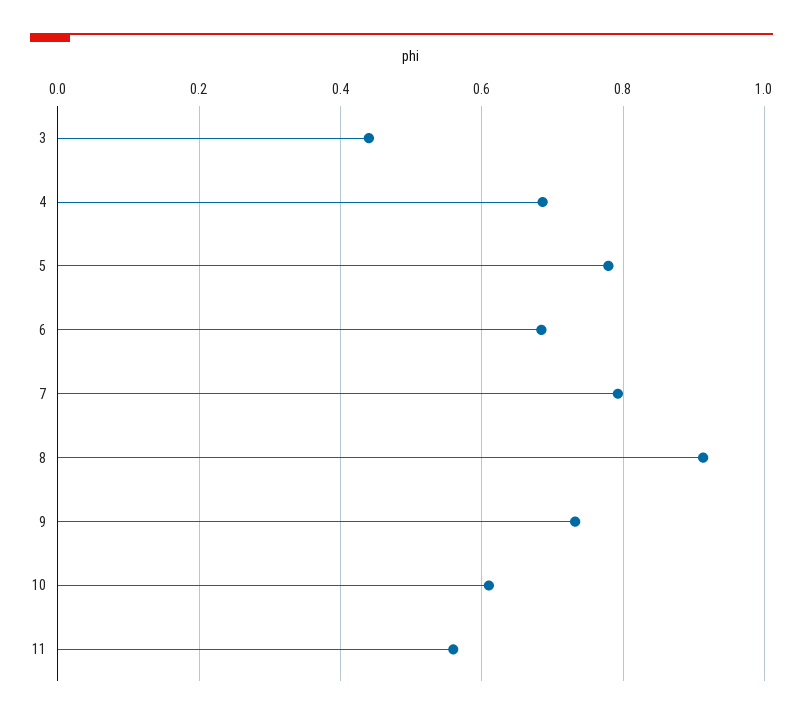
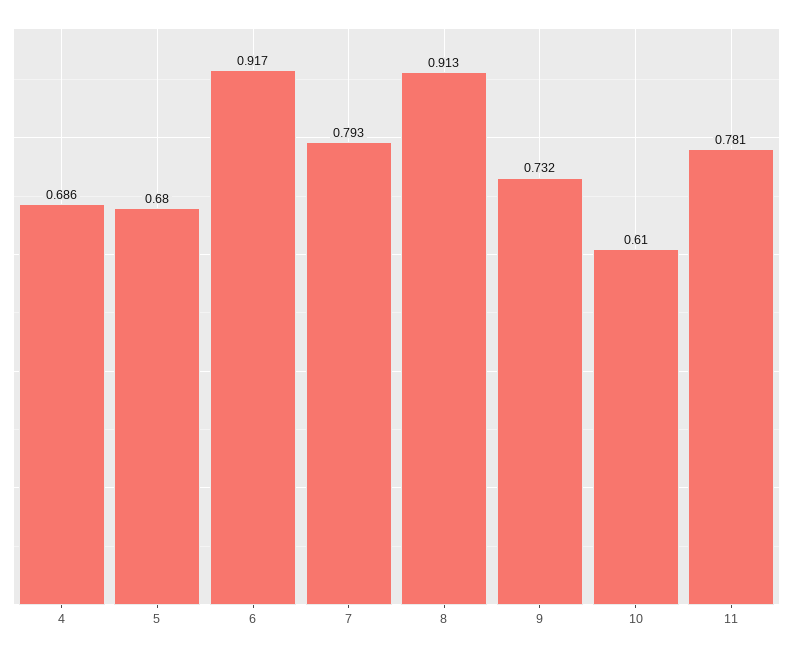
  {
-   "3": 0.44,
    "4": 0.686,
-   "5": 0.78,
+   "5": 0.68,
-   "6": 0.68,
+   "6": 0.917,
    "7": 0.793,
    "8": 0.913,
    "9": 0.732,
    "10": 0.61,
-   "11": 0.56
+   "11": 0.781
  }

